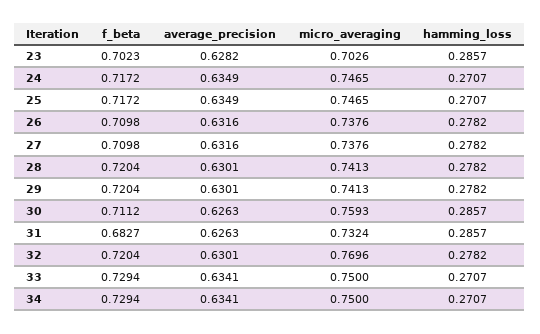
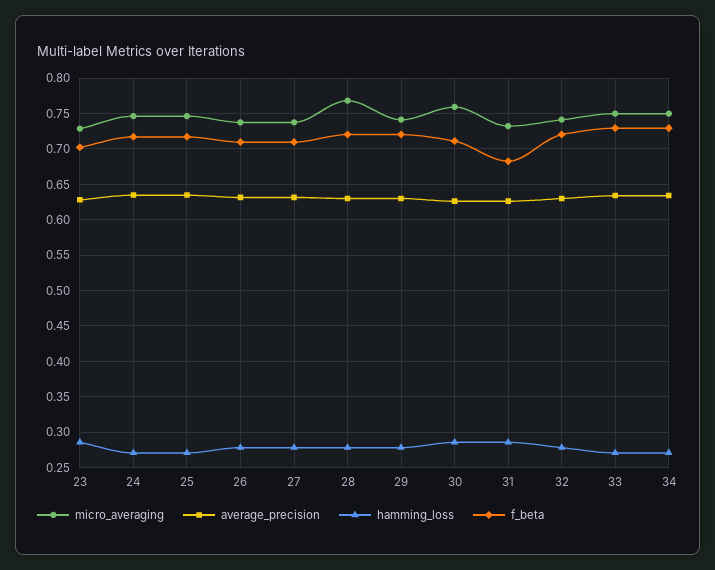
  {
    "f_beta": {
      "23": 0.7023,
      "24": 0.7172,
      "25": 0.7172,
      "26": 0.7098,
      "27": 0.7098,
      "28": 0.7204,
      "29": 0.7204,
      "30": 0.7112,
      "31": 0.6827,
      "32": 0.7204,
      "33": 0.7294,
      "34": 0.7294
    },
    "average_precision": {
      "23": 0.6282,
      "24": 0.6349,
      "25": 0.6349,
      "26": 0.6316,
      "27": 0.6316,
      "28": 0.6301,
      "29": 0.6301,
      "30": 0.6263,
      "31": 0.6263,
      "32": 0.6301,
      "33": 0.6341,
      "34": 0.6341
    },
    "micro_averaging": {
-     "23": 0.7026,
+     "23": 0.73,
      "24": 0.7465,
      "25": 0.7465,
      "26": 0.7376,
      "27": 0.7376,
-     "28": 0.7413,
+     "28": 0.77,
      "29": 0.7413,
      "30": 0.7593,
      "31": 0.7324,
-     "32": 0.7696,
+     "32": 0.74,
      "33": 0.75,
      "34": 0.75
    },
    "hamming_loss": {
      "23": 0.2857,
      "24": 0.2707,
      "25": 0.2707,
      "26": 0.2782,
      "27": 0.2782,
      "28": 0.2782,
      "29": 0.2782,
      "30": 0.2857,
      "31": 0.2857,
      "32": 0.2782,
      "33": 0.2707,
      "34": 0.2707
    }
  }

